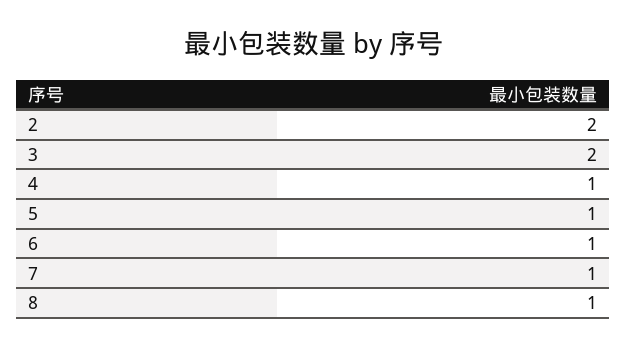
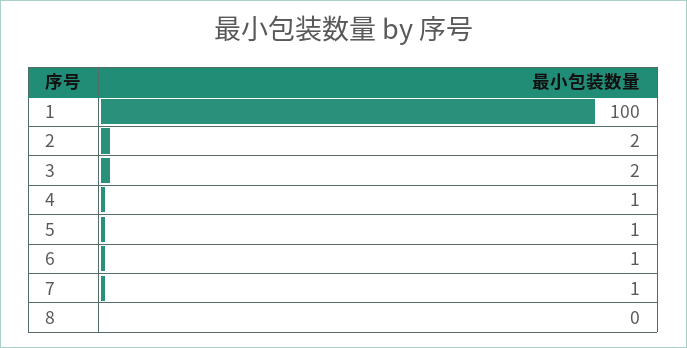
  {
    "2": 2,
    "3": 2,
    "4": 1,
    "5": 1,
    "6": 1,
    "7": 1,
-   "8": 1
+   "8": 0,
+   "1": 100
  }

